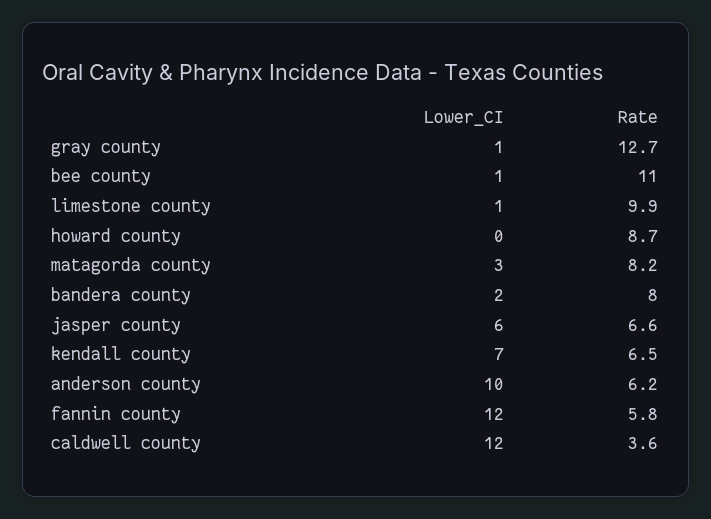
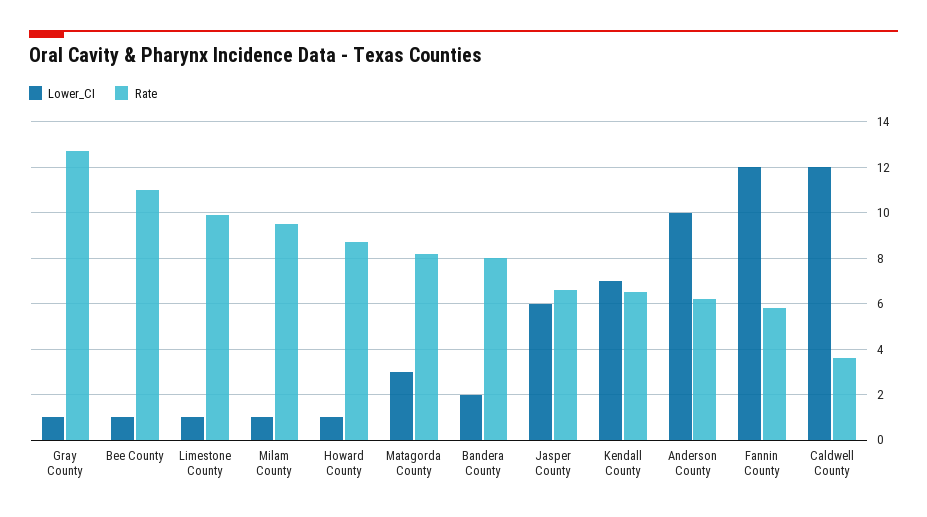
  {
    "Lower_CI": {
      "gray county": 1,
      "bee county": 1,
      "limestone county": 1,
-     "howard county": 0,
+     "howard county": 1,
      "matagorda county": 3,
      "bandera county": 2,
      "jasper county": 6,
      "kendall county": 7,
      "anderson county": 10,
      "fannin county": 12,
-     "caldwell county": 12
+     "caldwell county": 12,
+     "Milam County": 1
    },
    "Rate": {
      "gray county": 12.7,
      "bee county": 11,
      "limestone county": 9.9,
      "howard county": 8.7,
      "matagorda county": 8.2,
      "bandera county": 8,
      "jasper county": 6.6,
      "kendall county": 6.5,
      "anderson county": 6.2,
      "fannin county": 5.8,
-     "caldwell county": 3.6
+     "caldwell county": 3.6,
+     "Milam County": 9.5
    }
  }

